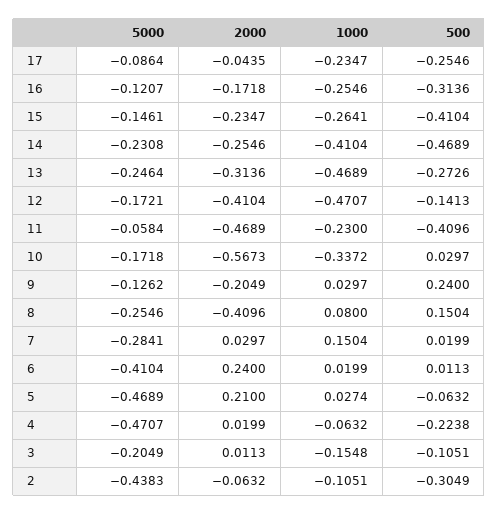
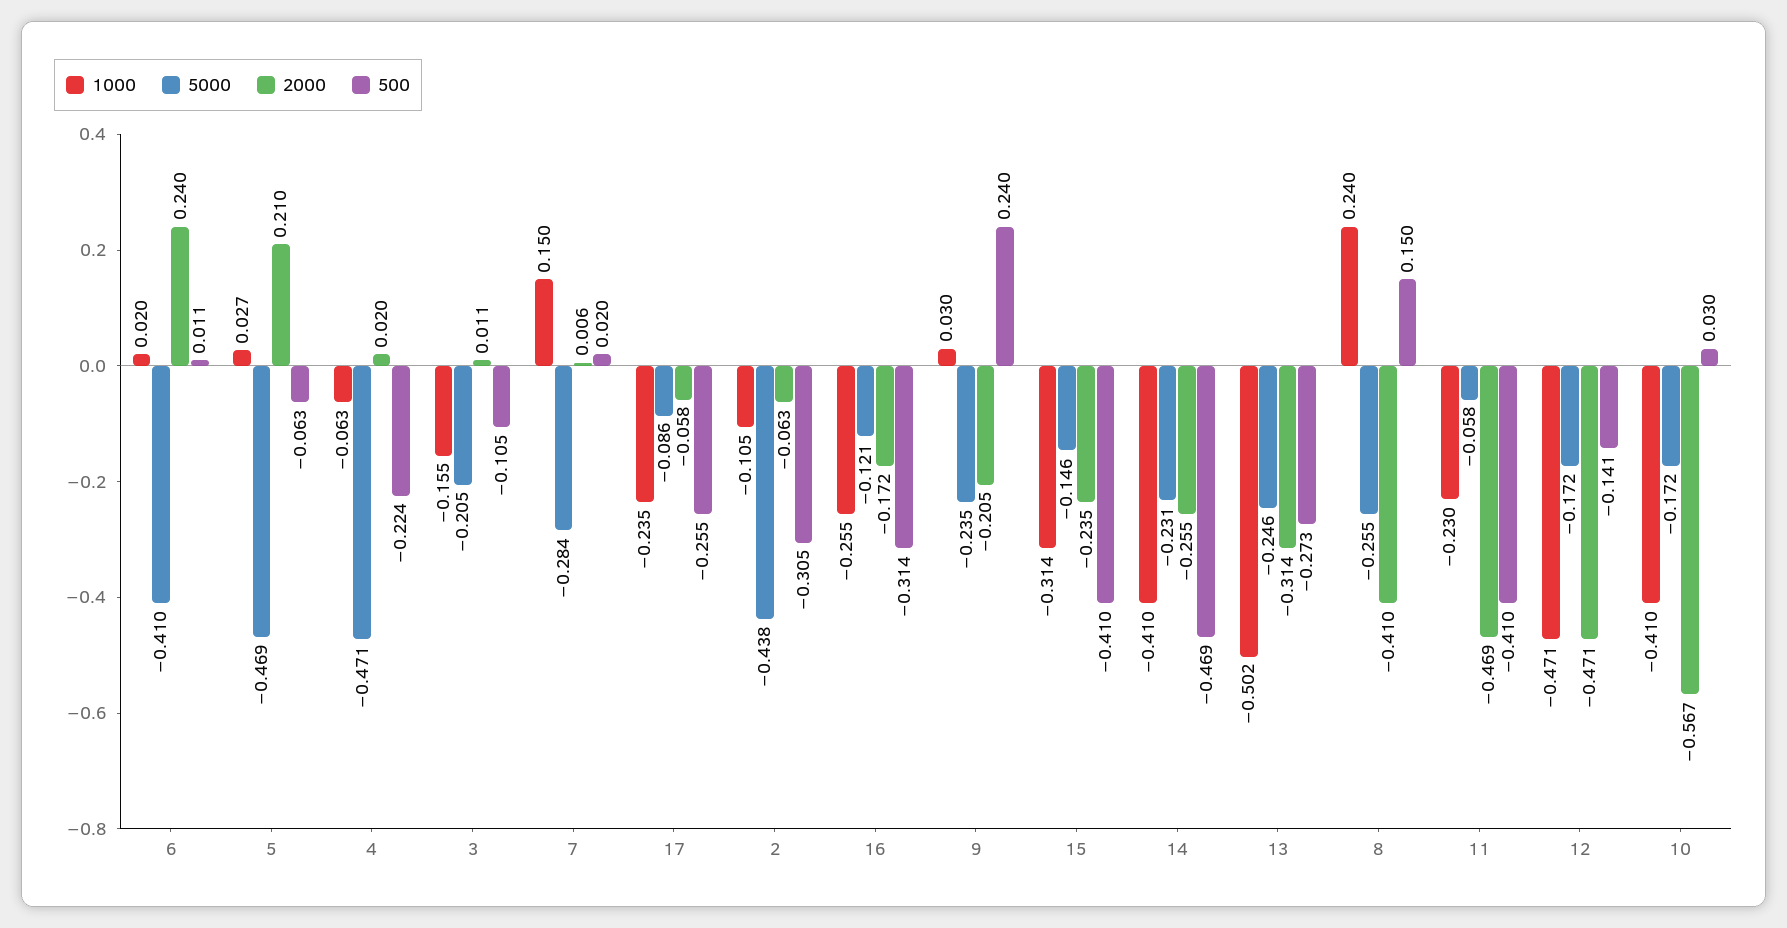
  {
    "5000": {
      "17": -0.0864,
      "16": -0.1207,
      "15": -0.1461,
      "14": -0.2308,
      "13": -0.2464,
      "12": -0.1721,
      "11": -0.0584,
      "10": -0.1718,
-     "9": -0.1262,
+     "9": -0.235,
      "8": -0.2546,
      "7": -0.2841,
      "6": -0.4104,
      "5": -0.4689,
      "4": -0.4707,
      "3": -0.2049,
      "2": -0.4383
    },
    "2000": {
-     "17": -0.0435,
+     "17": -0.058,
      "16": -0.1718,
      "15": -0.2347,
      "14": -0.2546,
      "13": -0.3136,
-     "12": -0.4104,
+     "12": -0.471,
      "11": -0.4689,
      "10": -0.5673,
      "9": -0.2049,
      "8": -0.4096,
-     "7": 0.0297,
+     "7": 0.006,
      "6": 0.24,
      "5": 0.21,
      "4": 0.0199,
      "3": 0.0113,
      "2": -0.0632
    },
    "1000": {
      "17": -0.2347,
      "16": -0.2546,
-     "15": -0.2641,
+     "15": -0.314,
      "14": -0.4104,
-     "13": -0.4689,
+     "13": -0.502,
      "12": -0.4707,
      "11": -0.23,
-     "10": -0.3372,
+     "10": -0.41,
      "9": 0.0297,
-     "8": 0.08,
+     "8": 0.24,
      "7": 0.1504,
      "6": 0.0199,
      "5": 0.0274,
      "4": -0.0632,
      "3": -0.1548,
      "2": -0.1051
    },
    "500": {
      "17": -0.2546,
      "16": -0.3136,
      "15": -0.4104,
      "14": -0.4689,
      "13": -0.2726,
      "12": -0.1413,
      "11": -0.4096,
      "10": 0.0297,
      "9": 0.24,
      "8": 0.1504,
      "7": 0.0199,
      "6": 0.0113,
      "5": -0.0632,
      "4": -0.2238,
      "3": -0.1051,
      "2": -0.3049
    }
  }

